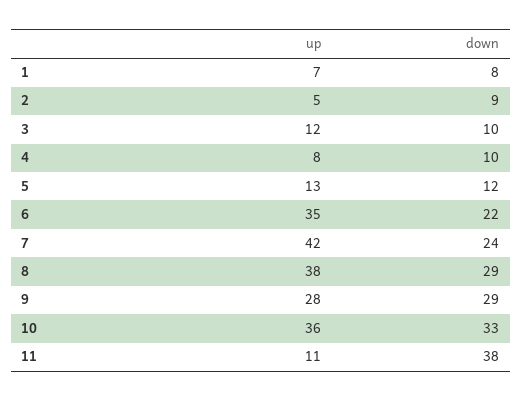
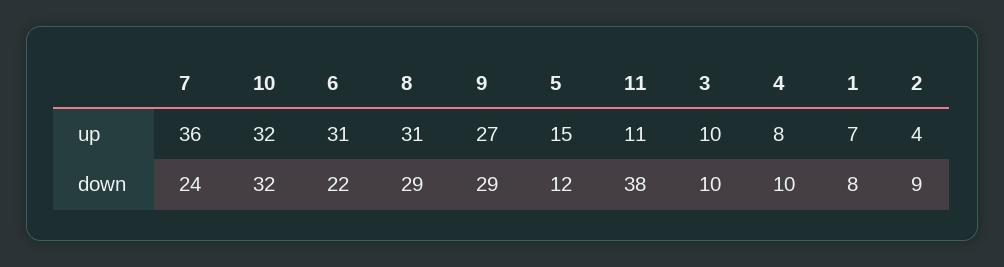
  {
    "up": {
      "1": 7,
-     "2": 5,
+     "2": 4,
-     "3": 12,
+     "3": 10,
      "4": 8,
-     "5": 13,
+     "5": 15,
-     "6": 35,
+     "6": 31,
-     "7": 42,
+     "7": 36,
-     "8": 38,
+     "8": 31,
-     "9": 28,
+     "9": 27,
-     "10": 36,
+     "10": 32,
      "11": 11
    },
    "down": {
      "1": 8,
      "2": 9,
      "3": 10,
      "4": 10,
      "5": 12,
      "6": 22,
      "7": 24,
      "8": 29,
      "9": 29,
-     "10": 33,
+     "10": 32,
      "11": 38
    }
  }

